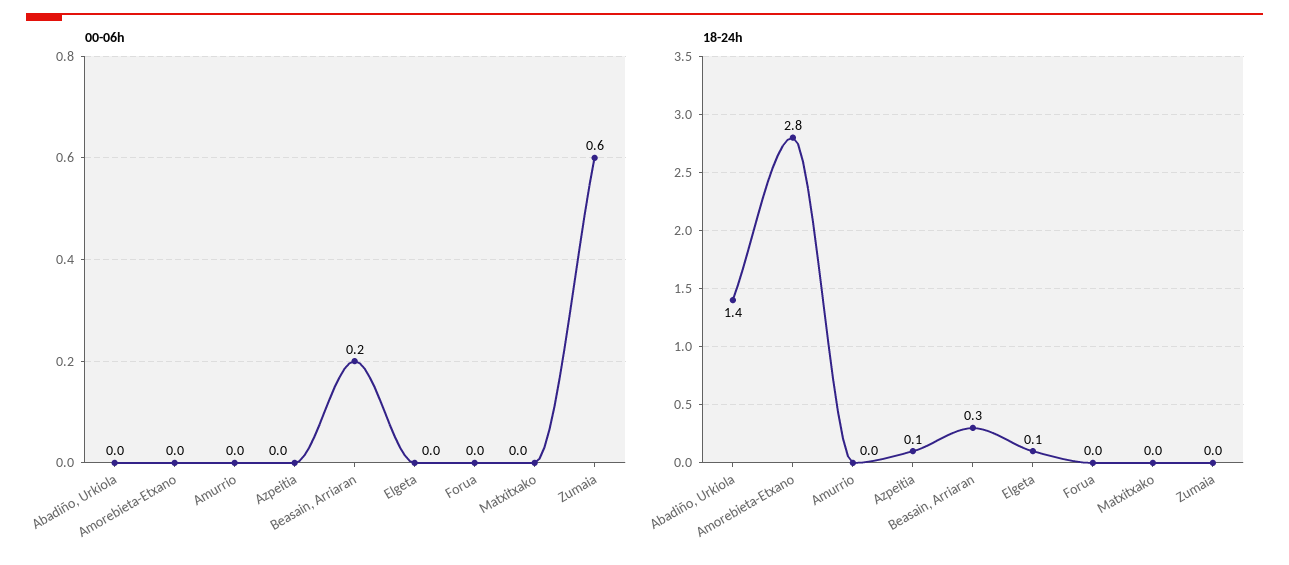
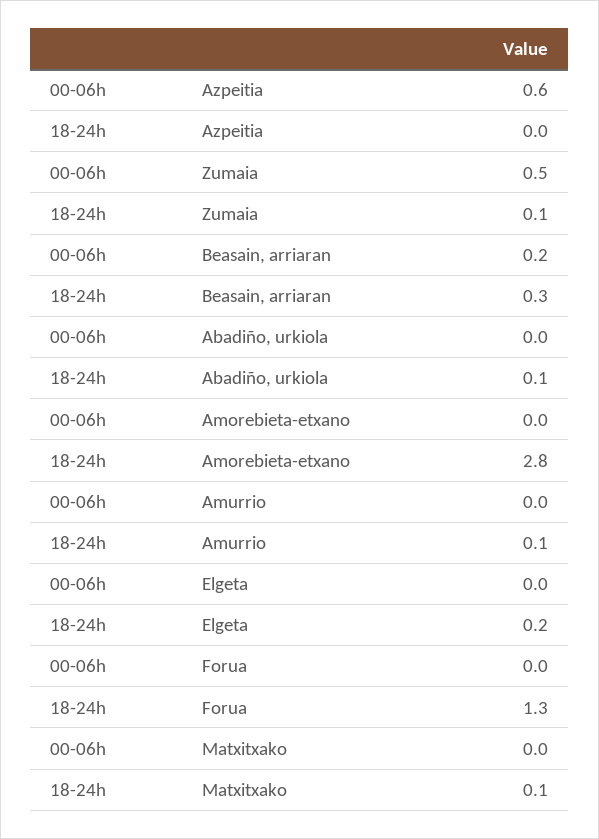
  {
    "00-06h": {
      "Abadiño, Urkiola": 0,
      "Amorebieta-Etxano": 0,
      "Amurrio": 0,
-     "Azpeitia": 0,
+     "Azpeitia": 0.6,
      "Beasain, Arriaran": 0.2,
      "Elgeta": 0,
      "Forua": 0,
      "Matxitxako": 0,
-     "Zumaia": 0.6
+     "Zumaia": 0.5
    },
    "18-24h": {
-     "Abadiño, Urkiola": 1.4,
+     "Abadiño, Urkiola": 0.1,
      "Amorebieta-Etxano": 2.8,
-     "Amurrio": 0,
+     "Amurrio": 0.1,
-     "Azpeitia": 0.1,
+     "Azpeitia": 0,
      "Beasain, Arriaran": 0.3,
-     "Elgeta": 0.1,
+     "Elgeta": 0.2,
-     "Forua": 0,
+     "Forua": 1.3,
-     "Matxitxako": 0,
+     "Matxitxako": 0.1,
-     "Zumaia": 0
+     "Zumaia": 0.1
    }
  }

